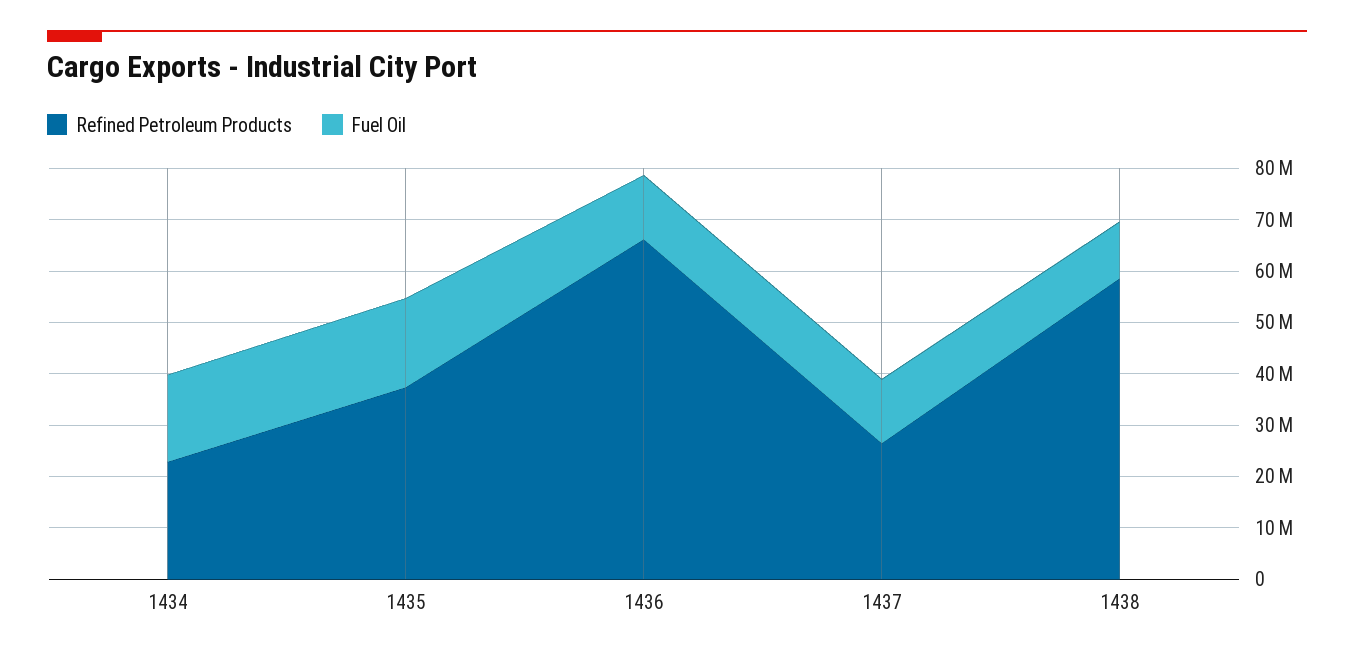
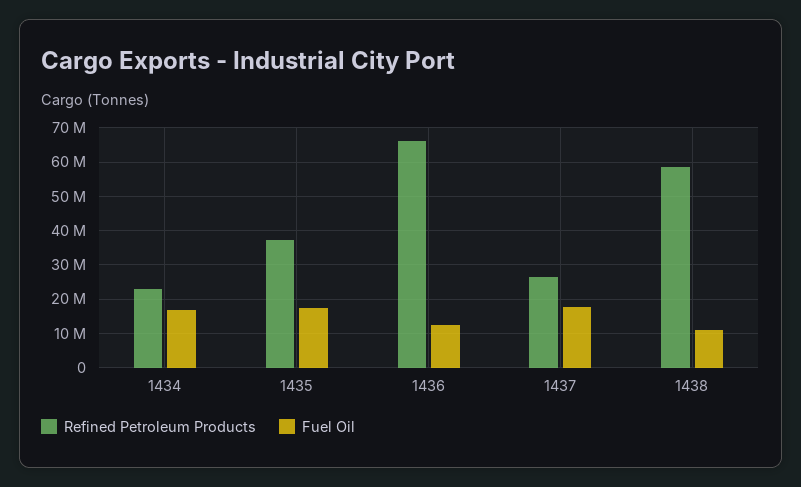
  {
    "Refined Petroleum Products": {
      "1434": 22000000,
      "1435": 38000000,
      "1436": 66000000,
      "1437": 26000000,
      "1438": 58000000
    },
    "Fuel Oil": {
      "1434": 16000000,
      "1435": 18000000,
      "1436": 12000000,
-     "1437": 12000000,
+     "1437": 18000000,
      "1438": 12000000
    }
  }

